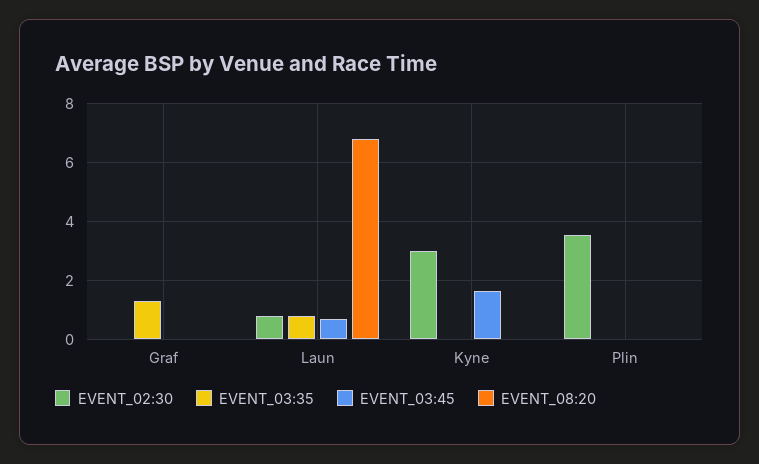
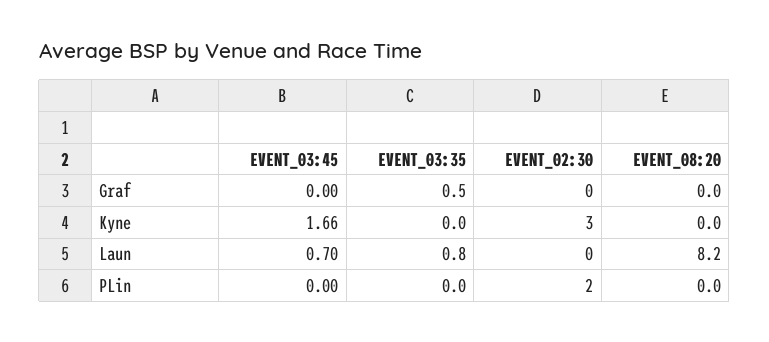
  {
    "EVENT_02:30": {
      "Graf": 0,
-     "Laun": 0.75,
+     "Laun": 0,
      "Kyne": 3,
-     "Plin": 3.5
+     "Plin": 2
    },
    "EVENT_03:35": {
-     "Graf": 1.25,
+     "Graf": 0.5,
      "Laun": 0.8,
      "Kyne": 0,
      "Plin": 0
    },
    "EVENT_03:45": {
      "Graf": 0,
      "Laun": 0.7,
      "Kyne": 1.66,
      "Plin": 0
    },
    "EVENT_08:20": {
      "Graf": 0,
-     "Laun": 6.75,
+     "Laun": 8.2,
      "Kyne": 0,
      "Plin": 0
    }
  }

